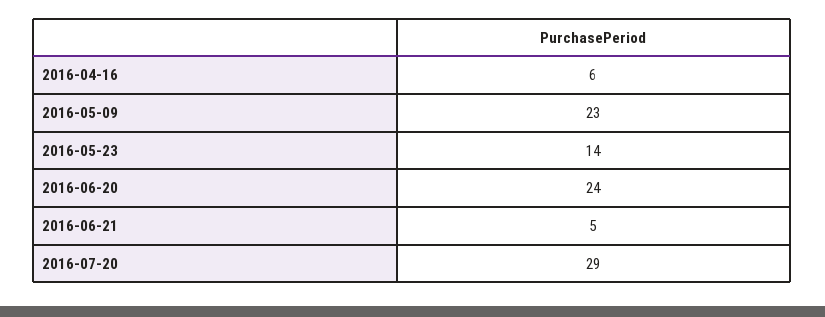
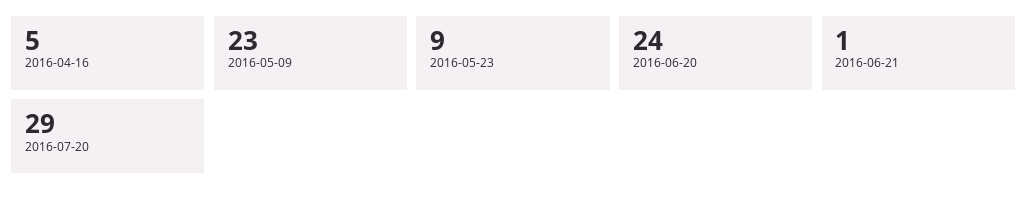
  {
-   "2016-04-16": 6,
+   "2016-04-16": 5,
    "2016-05-09": 23,
-   "2016-05-23": 14,
+   "2016-05-23": 9,
    "2016-06-20": 24,
-   "2016-06-21": 5,
+   "2016-06-21": 1,
    "2016-07-20": 29
  }

